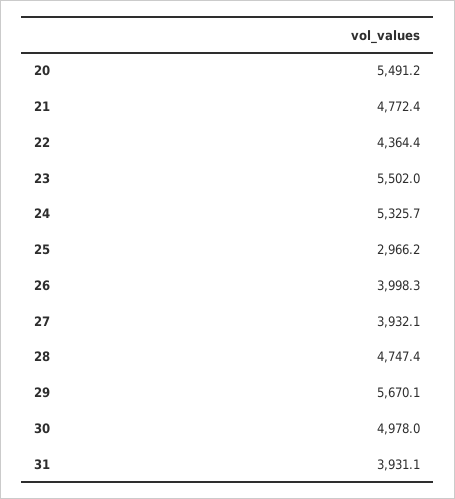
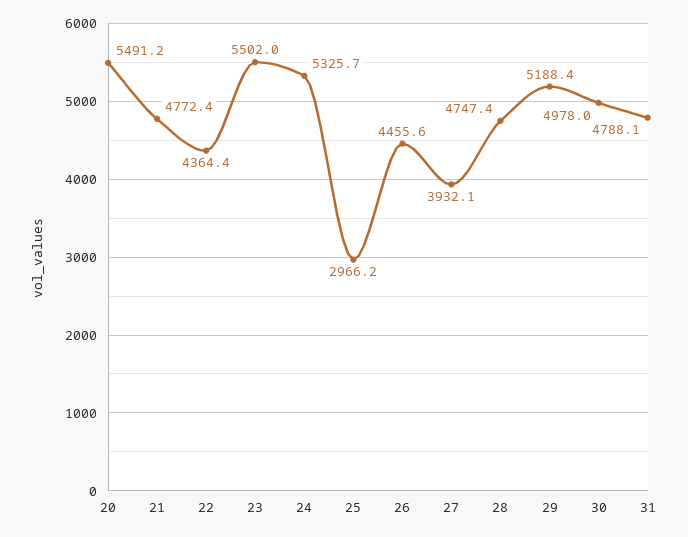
  {
    "20": 5491.2,
    "21": 4772.4,
    "22": 4364.4,
    "23": 5502,
    "24": 5325.7,
    "25": 2966.2,
-   "26": 3998.3,
+   "26": 4455.6,
    "27": 3932.1,
    "28": 4747.4,
-   "29": 5670.1,
+   "29": 5188.4,
    "30": 4978,
-   "31": 3931.1
+   "31": 4788.1
  }

